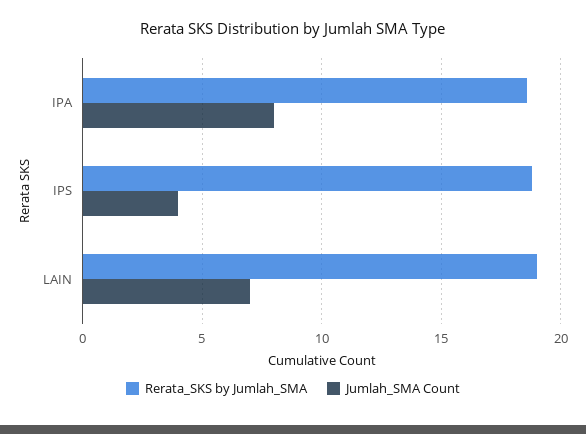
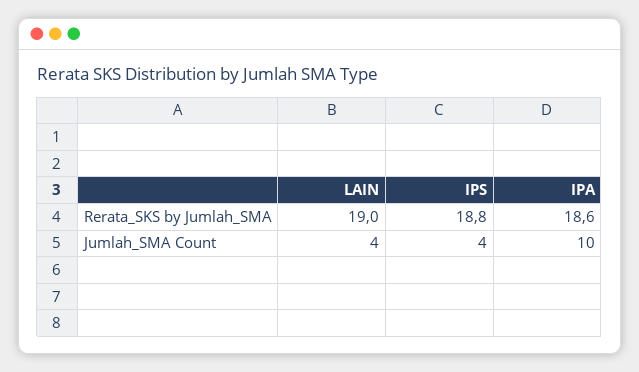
  {
    "Rerata_SKS by Jumlah_SMA": {
      "IPA": 18.6,
      "IPS": 18.8,
      "LAIN": 19
    },
    "Jumlah_SMA Count": {
-     "IPA": 8,
+     "IPA": 10,
      "IPS": 4,
-     "LAIN": 7
+     "LAIN": 4
    }
  }

